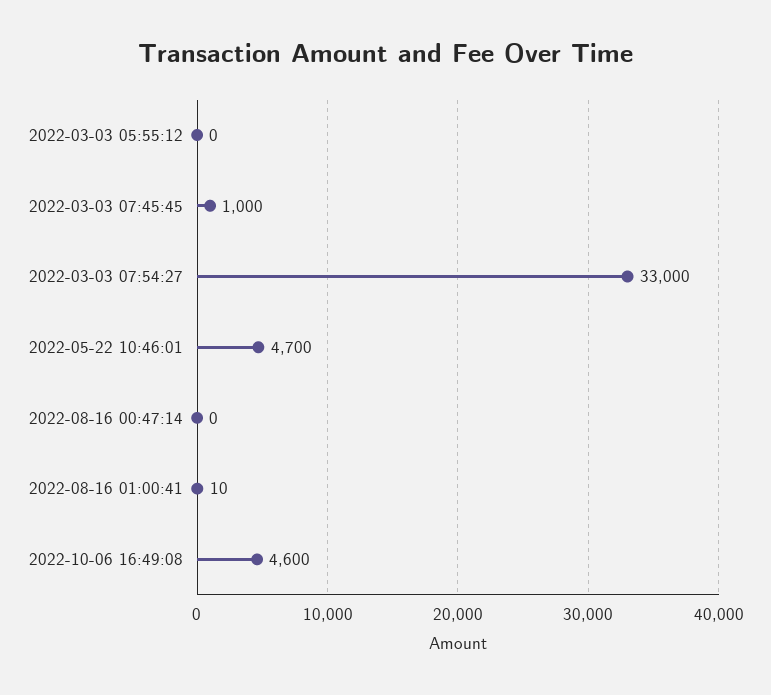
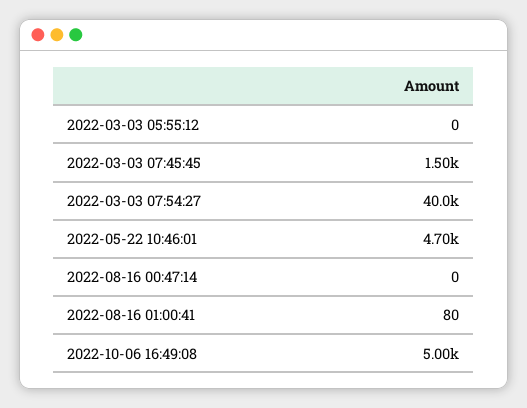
  {
    "2022-03-03 05:55:12": 0,
-   "2022-03-03 07:45:45": 1000,
+   "2022-03-03 07:45:45": 1500,
-   "2022-03-03 07:54:27": 33000,
+   "2022-03-03 07:54:27": 40000,
    "2022-05-22 10:46:01": 4700,
    "2022-08-16 00:47:14": 0,
-   "2022-08-16 01:00:41": 10,
+   "2022-08-16 01:00:41": 80,
-   "2022-10-06 16:49:08": 4600
+   "2022-10-06 16:49:08": 5000
  }

